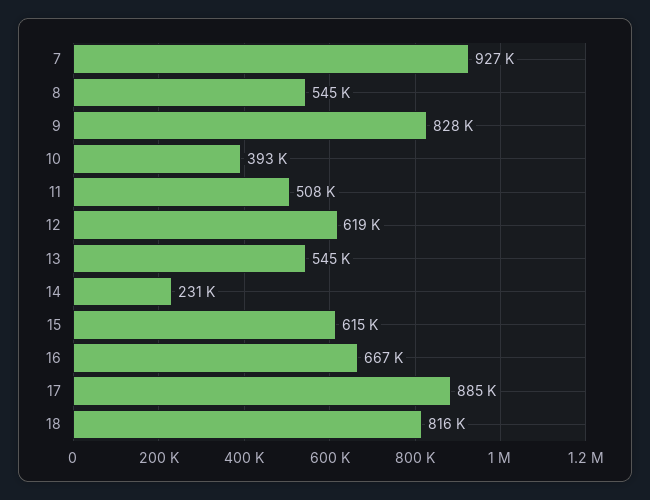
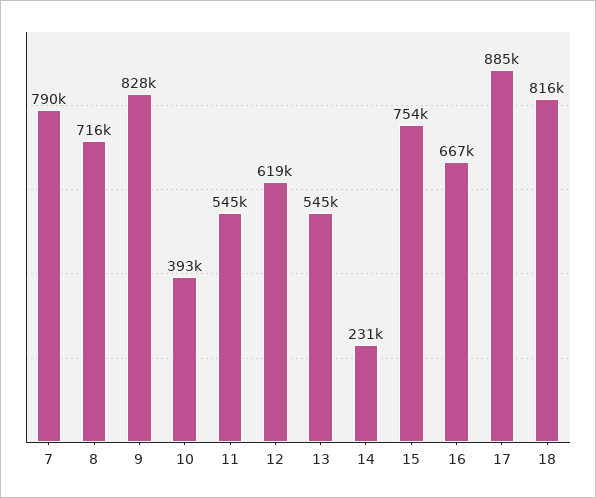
  {
-   "7": 927000,
+   "7": 790000,
-   "8": 545000,
+   "8": 716000,
    "9": 828000,
    "10": 393000,
-   "11": 508000,
+   "11": 545000,
    "12": 619000,
    "13": 545000,
    "14": 231000,
-   "15": 615000,
+   "15": 754000,
    "16": 667000,
    "17": 885000,
    "18": 816000
  }

